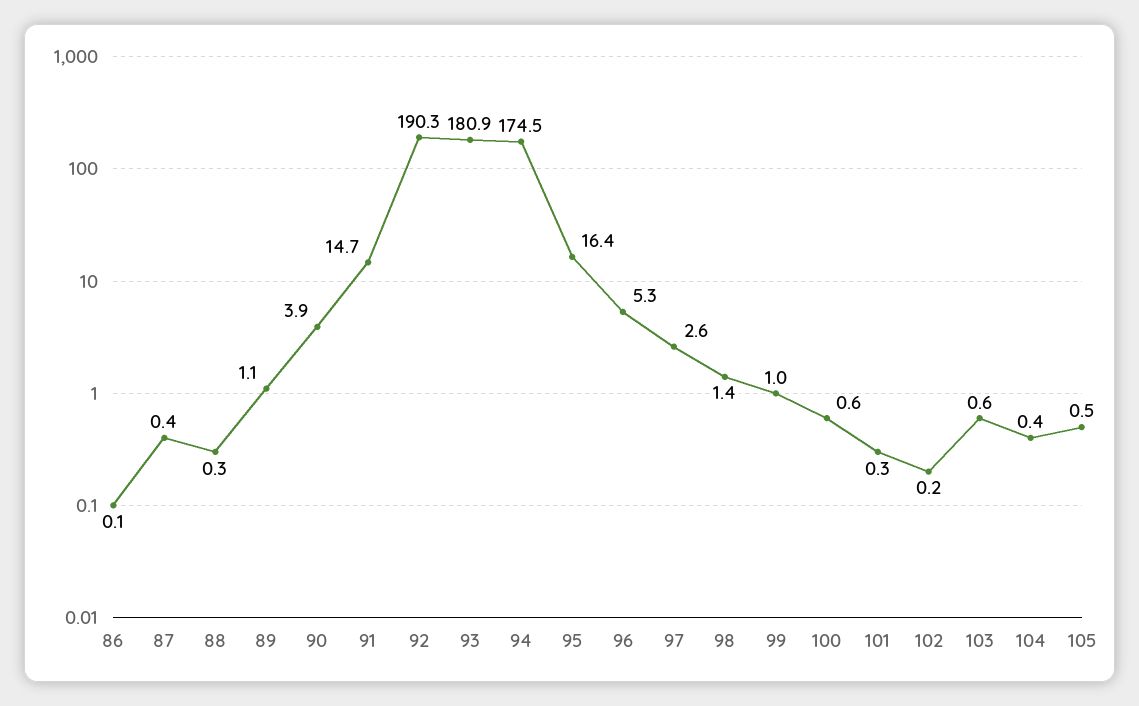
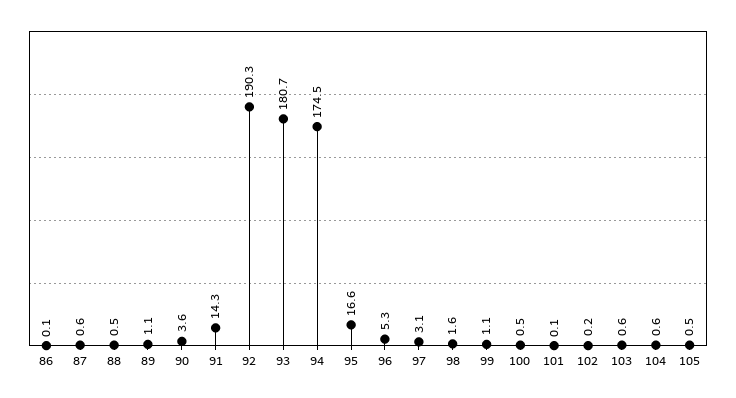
  {
    "86": 0.1,
-   "87": 0.4,
+   "87": 0.6,
-   "88": 0.3,
+   "88": 0.5,
    "89": 1.1,
-   "90": 3.9,
+   "90": 3.6,
-   "91": 14.7,
+   "91": 14.3,
    "92": 190.3,
-   "93": 180.9,
+   "93": 180.7,
    "94": 174.5,
-   "95": 16.4,
+   "95": 16.6,
    "96": 5.3,
-   "97": 2.6,
+   "97": 3.1,
-   "98": 1.4,
+   "98": 1.6,
-   "99": 1,
+   "99": 1.1,
-   "100": 0.6,
+   "100": 0.5,
-   "101": 0.3,
+   "101": 0.1,
    "102": 0.2,
    "103": 0.6,
-   "104": 0.4,
+   "104": 0.6,
    "105": 0.5
  }

